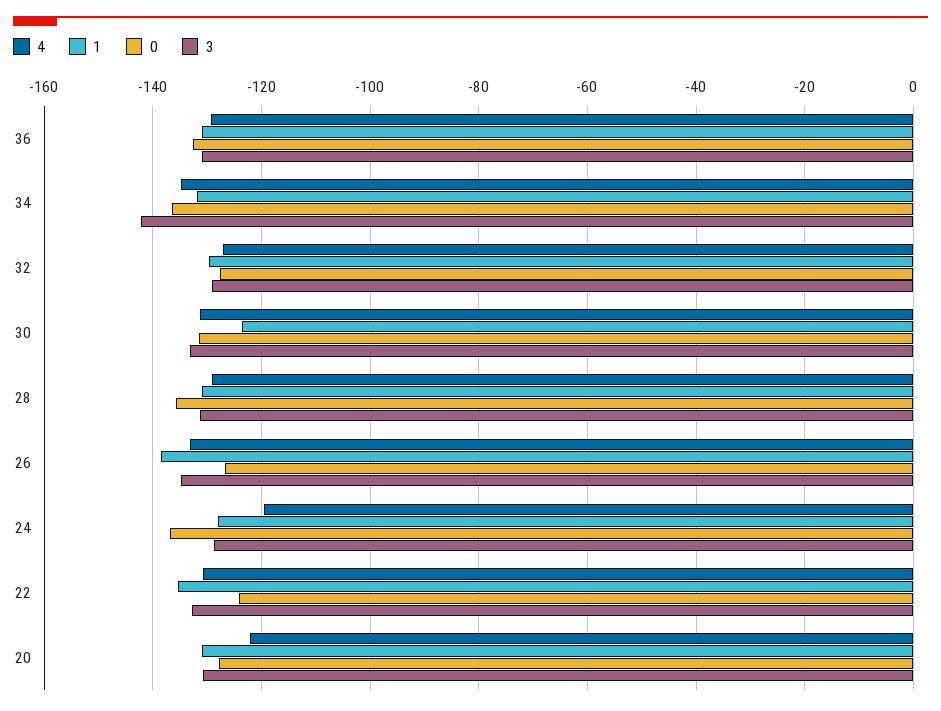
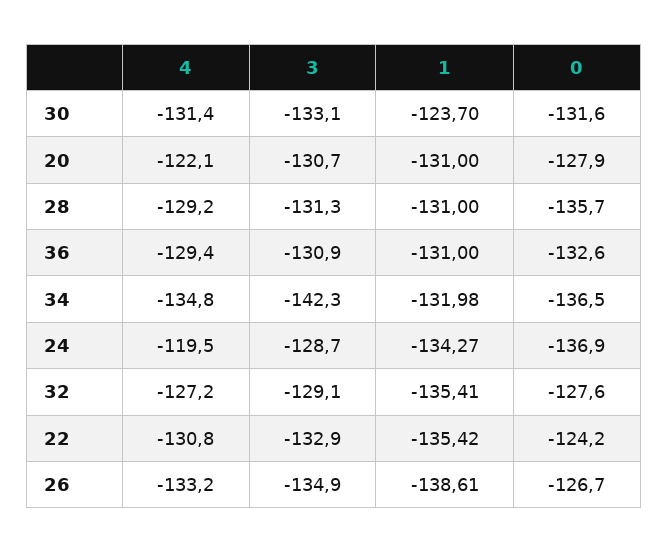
  {
    "4": {
      "36": -129.4,
      "34": -134.8,
      "32": -127.2,
      "30": -131.4,
      "28": -129.2,
      "26": -133.2,
      "24": -119.5,
      "22": -130.8,
      "20": -122.1
    },
    "1": {
      "36": -131,
      "34": -131.98,
-     "32": -130,
+     "32": -135.41,
      "30": -123.7,
      "28": -131,
      "26": -138.61,
-     "24": -128,
+     "24": -134.27,
      "22": -135.42,
      "20": -131
    },
    "0": {
      "36": -132.6,
      "34": -136.5,
      "32": -127.6,
      "30": -131.6,
      "28": -135.7,
      "26": -126.7,
      "24": -136.9,
      "22": -124.2,
      "20": -127.9
    },
    "3": {
      "36": -130.9,
      "34": -142.3,
      "32": -129.1,
      "30": -133.1,
      "28": -131.3,
      "26": -134.9,
      "24": -128.7,
      "22": -132.9,
      "20": -130.7
    }
  }

